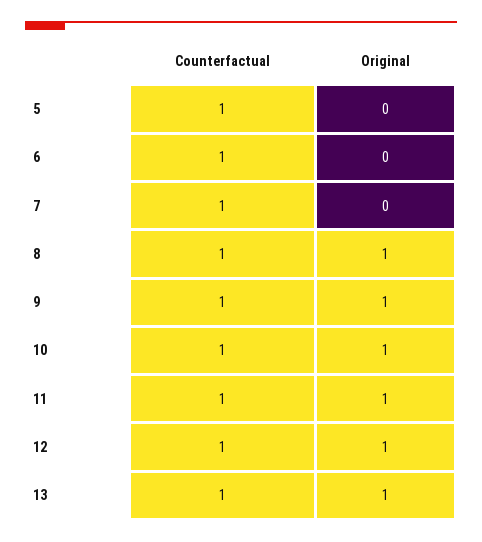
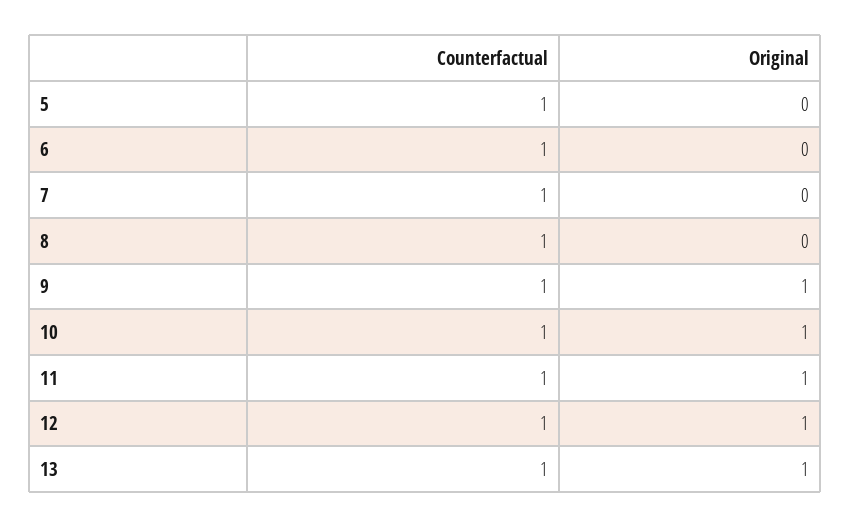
  {
    "Counterfactual": {
      "5": 1,
      "6": 1,
      "7": 1,
      "8": 1,
      "9": 1,
      "10": 1,
      "11": 1,
      "12": 1,
      "13": 1
    },
    "Original": {
      "5": 0,
      "6": 0,
      "7": 0,
-     "8": 1,
+     "8": 0,
      "9": 1,
      "10": 1,
      "11": 1,
      "12": 1,
      "13": 1
    }
  }

